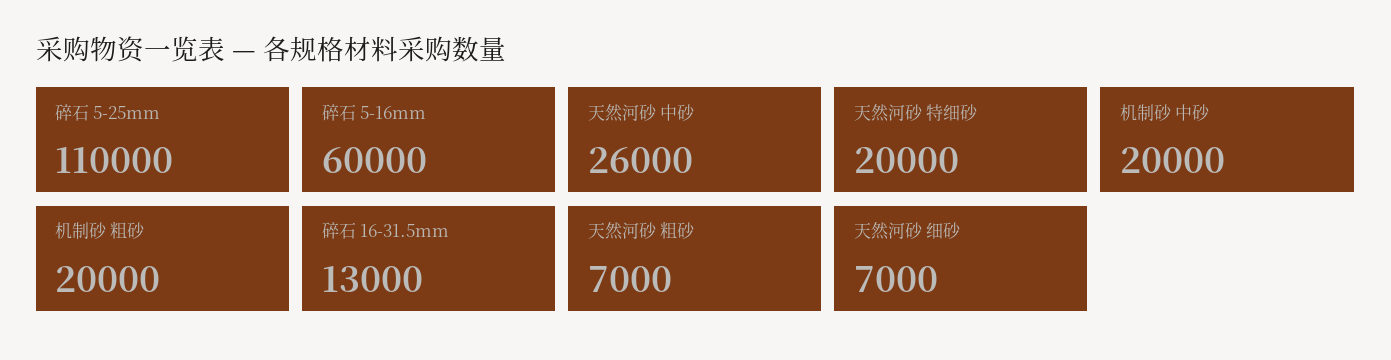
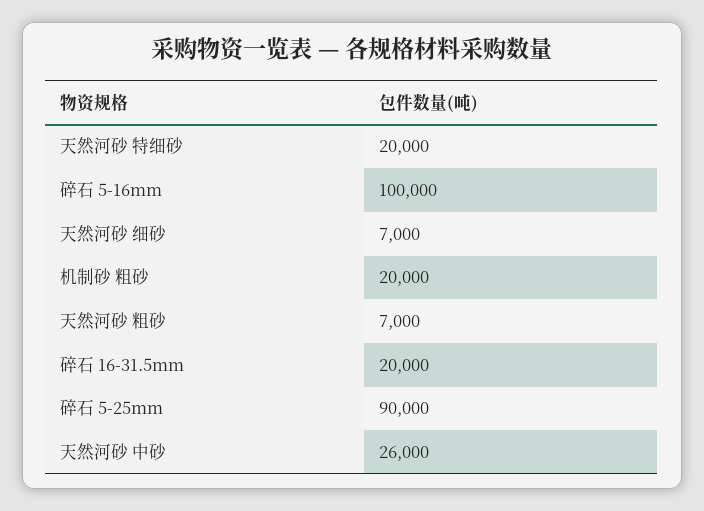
  {
-   "碎石 5-25mm": 110000,
+   "碎石 5-25mm": 90000,
-   "碎石 5-16mm": 60000,
+   "碎石 5-16mm": 100000,
    "天然河砂 中砂": 26000,
    "天然河砂 特细砂": 20000,
-   "机制砂 中砂": 20000,
    "机制砂 粗砂": 20000,
-   "碎石 16-31.5mm": 13000,
+   "碎石 16-31.5mm": 20000,
    "天然河砂 粗砂": 7000,
    "天然河砂 细砂": 7000
  }

